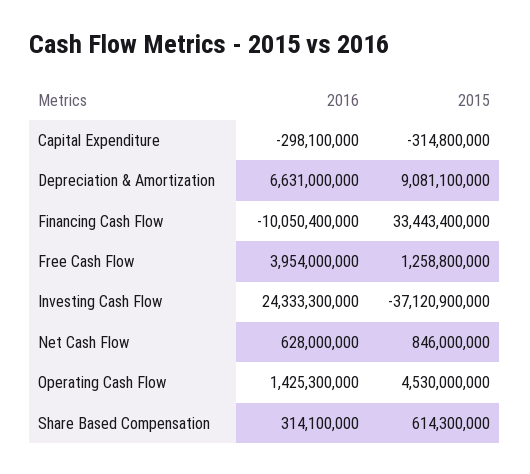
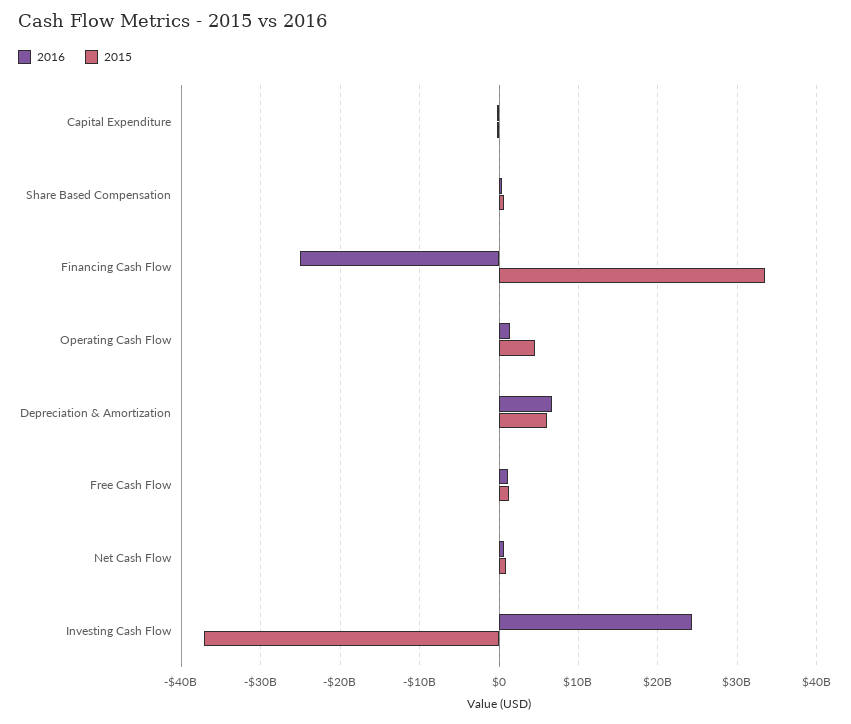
  {
    "2016": {
      "Capital Expenditure": -298100000,
      "Depreciation & Amortization": 6631000000,
-     "Financing Cash Flow": -10050400000,
+     "Financing Cash Flow": -25000000000,
-     "Free Cash Flow": 3954000000,
+     "Free Cash Flow": 1000000000,
      "Investing Cash Flow": 24333300000,
      "Net Cash Flow": 628000000,
      "Operating Cash Flow": 1425300000,
      "Share Based Compensation": 314100000
    },
    "2015": {
      "Capital Expenditure": -314800000,
-     "Depreciation & Amortization": 9081100000,
+     "Depreciation & Amortization": 6000000000,
      "Financing Cash Flow": 33443400000,
      "Free Cash Flow": 1258800000,
      "Investing Cash Flow": -37120900000,
      "Net Cash Flow": 846000000,
      "Operating Cash Flow": 4530000000,
      "Share Based Compensation": 614300000
    }
  }

